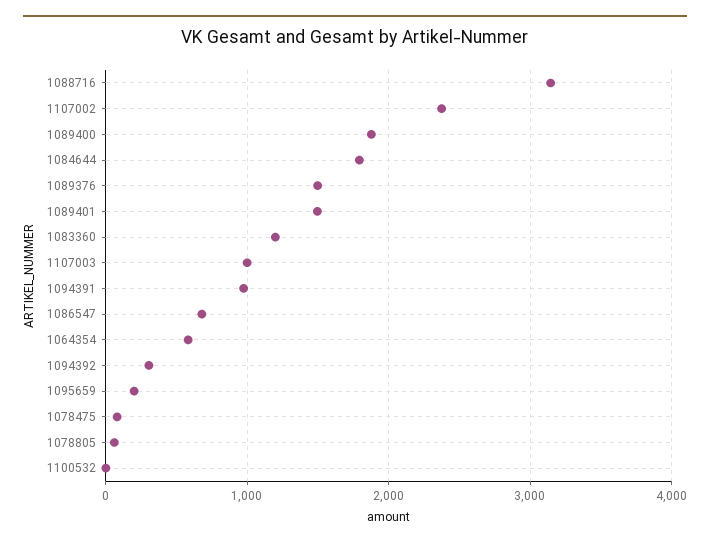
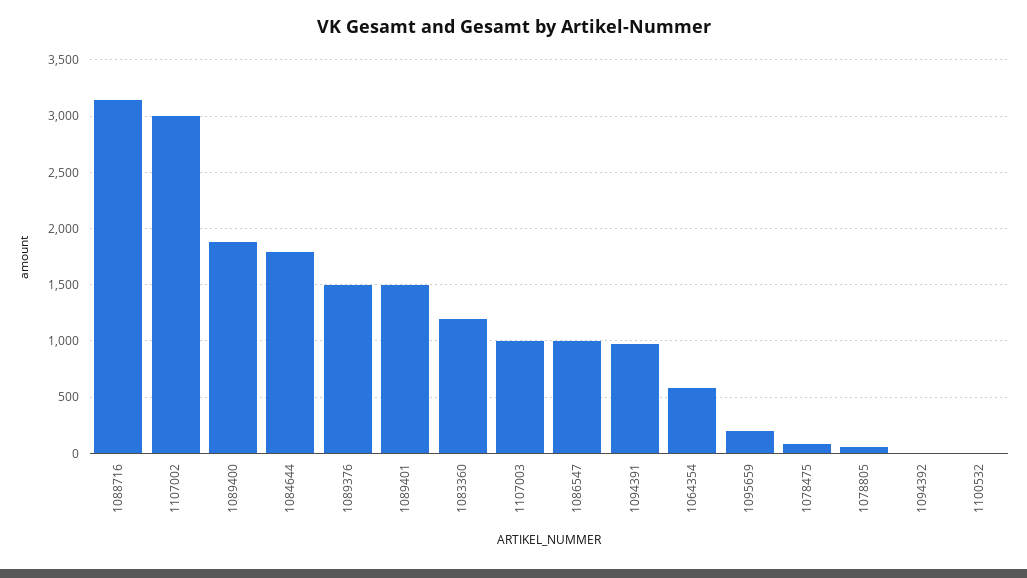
  {
    "1088716": 3100,
-   "1107002": 2400,
+   "1107002": 3000,
    "1089400": 1900,
    "1084644": 1800,
    "1089376": 1500,
    "1089401": 1500,
    "1083360": 1200,
    "1107003": 1000,
    "1094391": 1000,
-   "1086547": 700,
+   "1086547": 1000,
    "1064354": 600,
-   "1094392": 300,
+   "1094392": 0,
    "1095659": 200,
    "1078475": 100,
    "1078805": 100,
    "1100532": 0
  }

